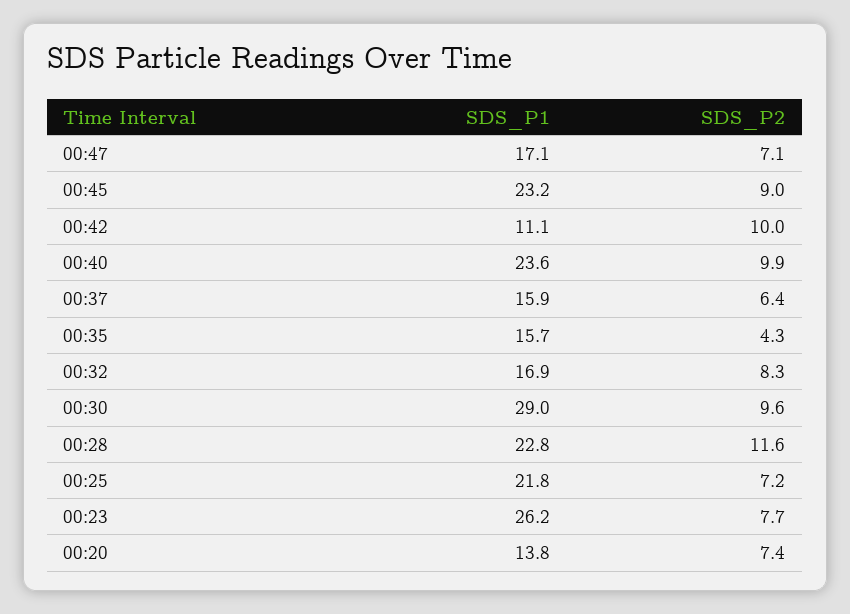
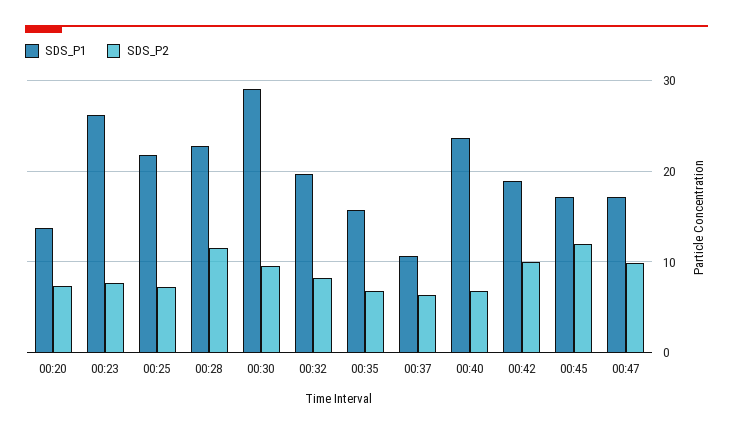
  {
    "SDS_P1": {
      "00:47": 17.1,
-     "00:45": 23.2,
+     "00:45": 17,
-     "00:42": 11.1,
+     "00:42": 19,
      "00:40": 23.6,
-     "00:37": 15.9,
+     "00:37": 11,
      "00:35": 15.7,
-     "00:32": 16.9,
+     "00:32": 20,
      "00:30": 29,
      "00:28": 22.8,
      "00:25": 21.8,
      "00:23": 26.2,
      "00:20": 13.8
    },
    "SDS_P2": {
-     "00:47": 7.1,
+     "00:47": 10,
-     "00:45": 9,
+     "00:45": 12,
      "00:42": 10,
-     "00:40": 9.9,
+     "00:40": 7,
      "00:37": 6.4,
-     "00:35": 4.3,
+     "00:35": 7,
      "00:32": 8.3,
      "00:30": 9.6,
      "00:28": 11.6,
      "00:25": 7.2,
      "00:23": 7.7,
      "00:20": 7.4
    }
  }

